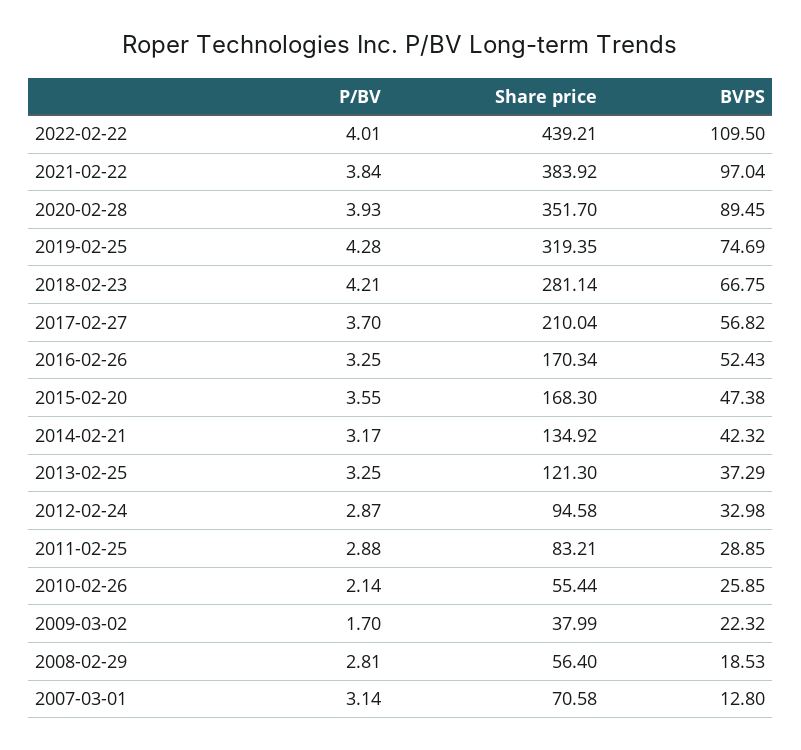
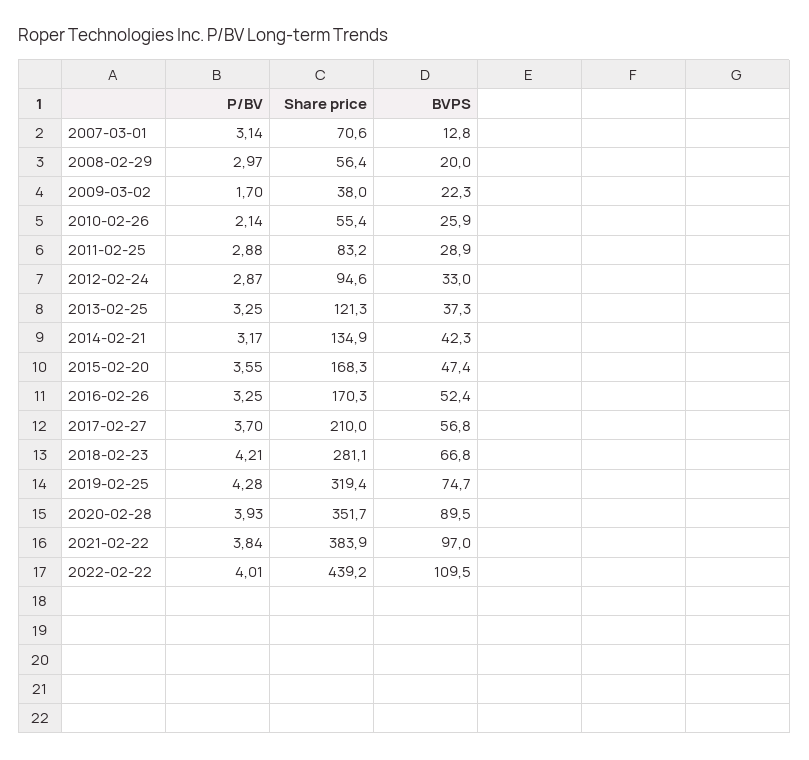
  {
    "P/BV": {
      "2022-02-22": 4.01,
      "2021-02-22": 3.84,
      "2020-02-28": 3.93,
      "2019-02-25": 4.28,
      "2018-02-23": 4.21,
      "2017-02-27": 3.7,
      "2016-02-26": 3.25,
      "2015-02-20": 3.55,
      "2014-02-21": 3.17,
      "2013-02-25": 3.25,
      "2012-02-24": 2.87,
      "2011-02-25": 2.88,
      "2010-02-26": 2.14,
      "2009-03-02": 1.7,
-     "2008-02-29": 2.81,
+     "2008-02-29": 2.97,
      "2007-03-01": 3.14
    },
    "Share price": {
      "2022-02-22": 439.21,
      "2021-02-22": 383.92,
      "2020-02-28": 351.7,
      "2019-02-25": 319.35,
      "2018-02-23": 281.14,
      "2017-02-27": 210.04,
      "2016-02-26": 170.34,
      "2015-02-20": 168.3,
      "2014-02-21": 134.92,
      "2013-02-25": 121.3,
      "2012-02-24": 94.58,
      "2011-02-25": 83.21,
      "2010-02-26": 55.44,
      "2009-03-02": 37.99,
      "2008-02-29": 56.4,
      "2007-03-01": 70.58
    },
    "BVPS": {
      "2022-02-22": 109.5,
      "2021-02-22": 97.04,
      "2020-02-28": 89.45,
      "2019-02-25": 74.69,
      "2018-02-23": 66.75,
      "2017-02-27": 56.82,
      "2016-02-26": 52.43,
      "2015-02-20": 47.38,
      "2014-02-21": 42.32,
      "2013-02-25": 37.29,
      "2012-02-24": 32.98,
      "2011-02-25": 28.85,
      "2010-02-26": 25.85,
      "2009-03-02": 22.32,
-     "2008-02-29": 18.53,
+     "2008-02-29": 20,
      "2007-03-01": 12.8
    }
  }

